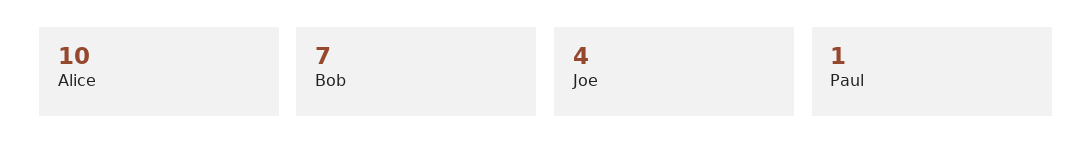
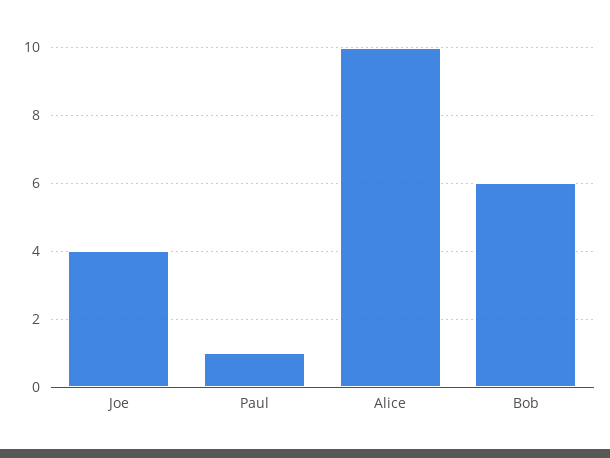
  {
    "Alice": 10,
-   "Bob": 7,
+   "Bob": 6,
    "Joe": 4,
    "Paul": 1
  }

